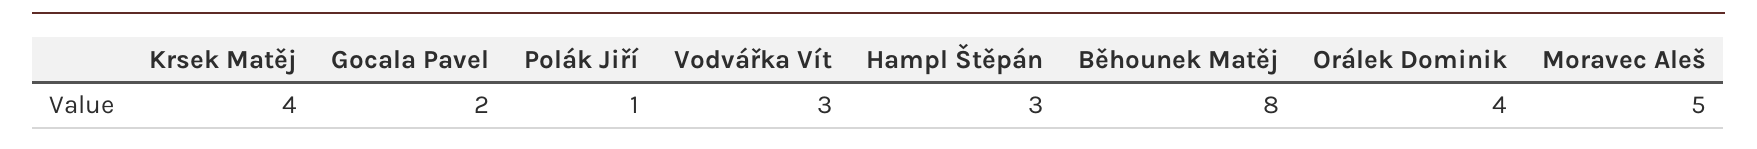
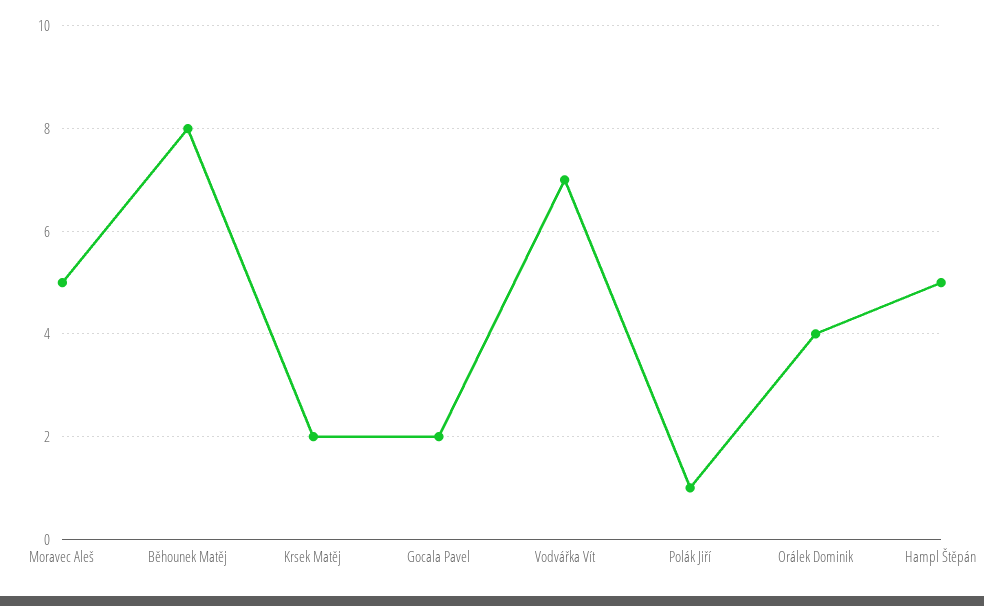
  {
-   "Krsek Matěj": 4,
+   "Krsek Matěj": 2,
    "Gocala Pavel": 2,
    "Polák Jiří": 1,
-   "Vodvářka Vít": 3,
+   "Vodvářka Vít": 7,
-   "Hampl Štěpán": 3,
+   "Hampl Štěpán": 5,
    "Běhounek Matěj": 8,
    "Orálek Dominik": 4,
    "Moravec Aleš": 5
  }

